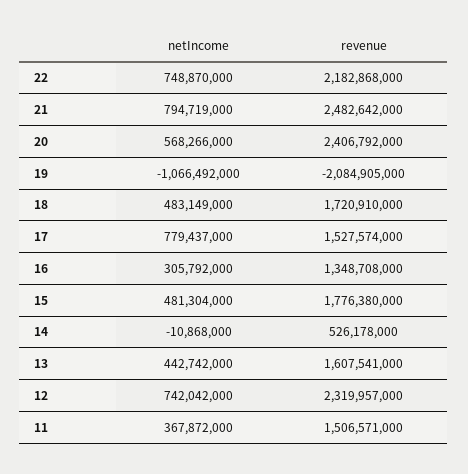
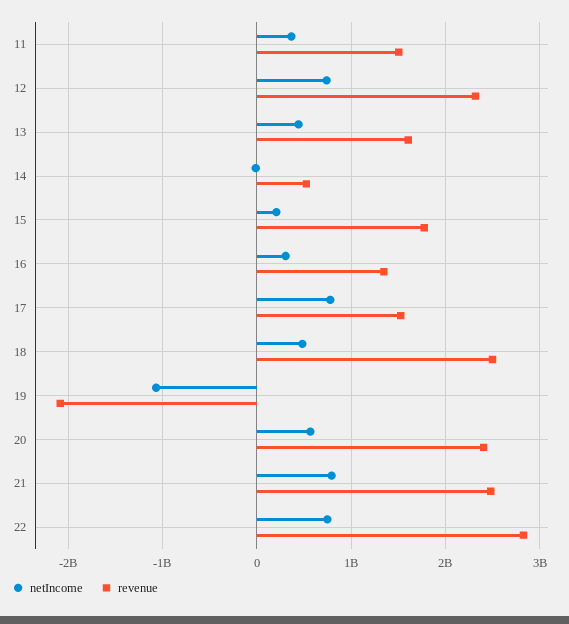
  {
    "netIncome": {
      "22": 748870000,
      "21": 794719000,
      "20": 568266000,
      "19": -1066492000,
      "18": 483149000,
      "17": 779437000,
      "16": 305792000,
-     "15": 481304000,
+     "15": 200000000,
      "14": -10868000,
      "13": 442742000,
      "12": 742042000,
      "11": 367872000
    },
    "revenue": {
-     "22": 2182868000,
+     "22": 2800000000,
      "21": 2482642000,
      "20": 2406792000,
      "19": -2084905000,
-     "18": 1720910000,
+     "18": 2500000000,
      "17": 1527574000,
      "16": 1348708000,
      "15": 1776380000,
      "14": 526178000,
      "13": 1607541000,
      "12": 2319957000,
      "11": 1506571000
    }
  }

